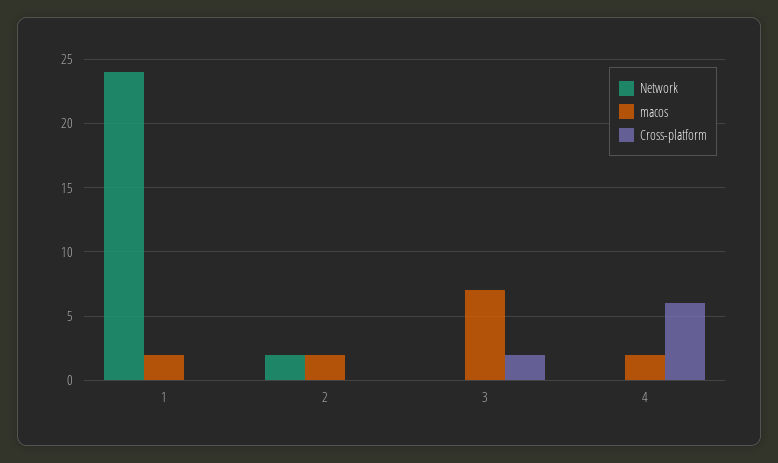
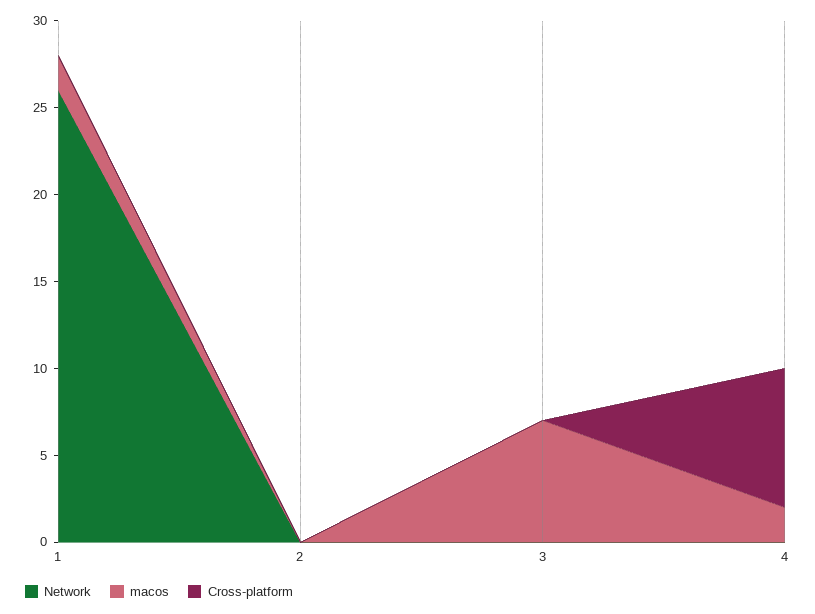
  {
    "Network": {
-     "1": 24,
+     "1": 26,
-     "2": 2,
+     "2": 0,
      "3": 0,
      "4": 0
    },
    "macos": {
      "1": 2,
-     "2": 2,
+     "2": 0,
      "3": 7,
      "4": 2
    },
    "Cross-platform": {
      "1": 0,
      "2": 0,
-     "3": 2,
+     "3": 0,
-     "4": 6
+     "4": 8
    }
  }

